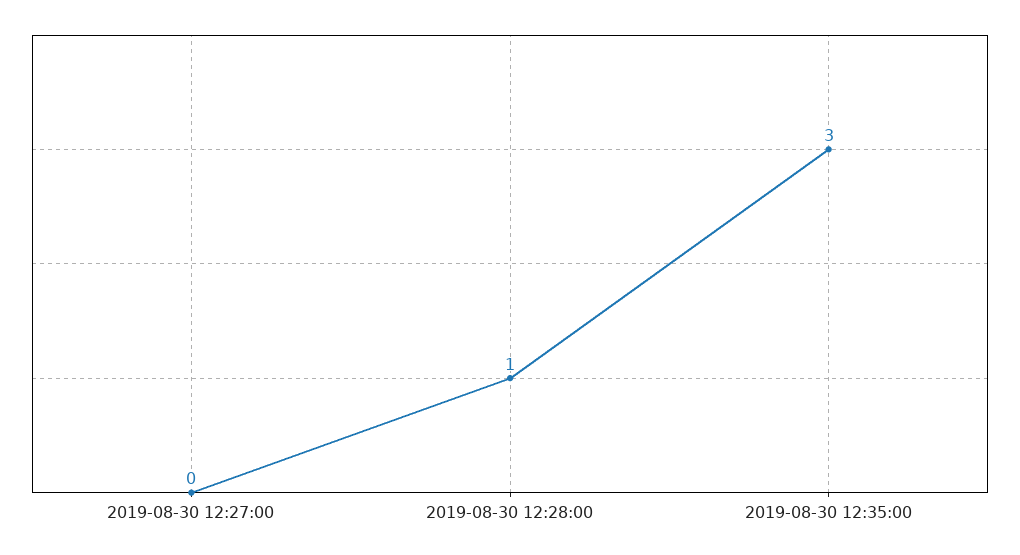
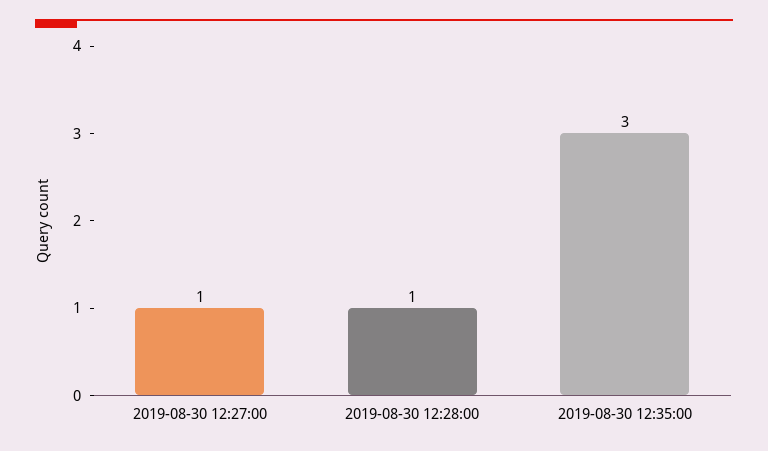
  {
-   "2019-08-30 12:27:00": 0,
+   "2019-08-30 12:27:00": 1,
    "2019-08-30 12:28:00": 1,
    "2019-08-30 12:35:00": 3
  }

